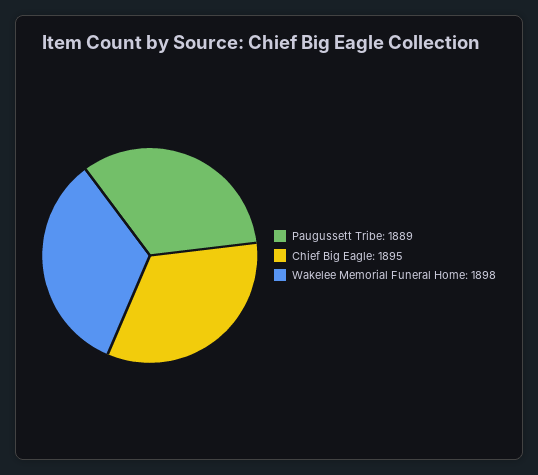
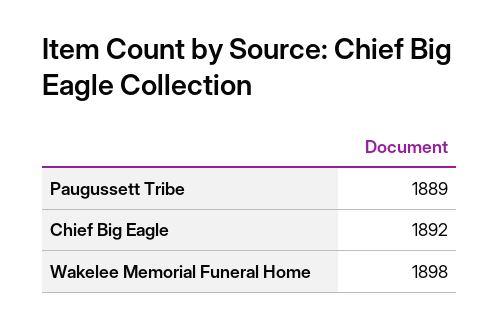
  {
    "Paugussett Tribe": 1889,
-   "Chief Big Eagle": 1895,
+   "Chief Big Eagle": 1892,
    "Wakelee Memorial Funeral Home": 1898
  }

